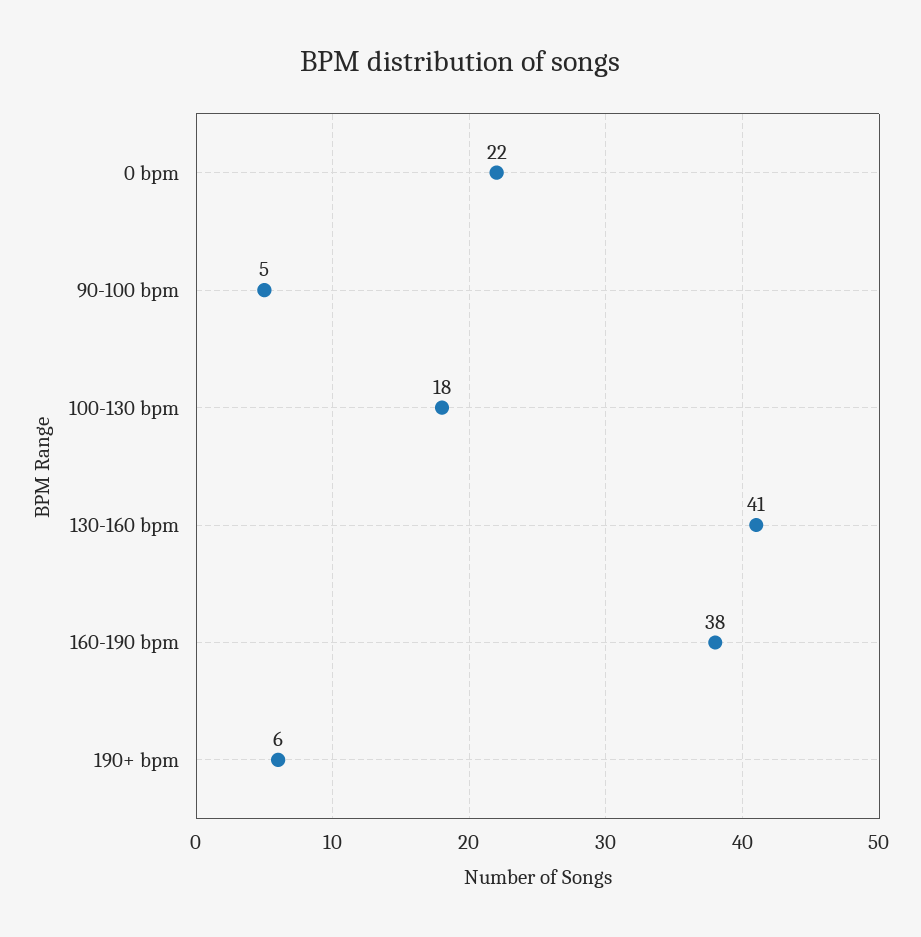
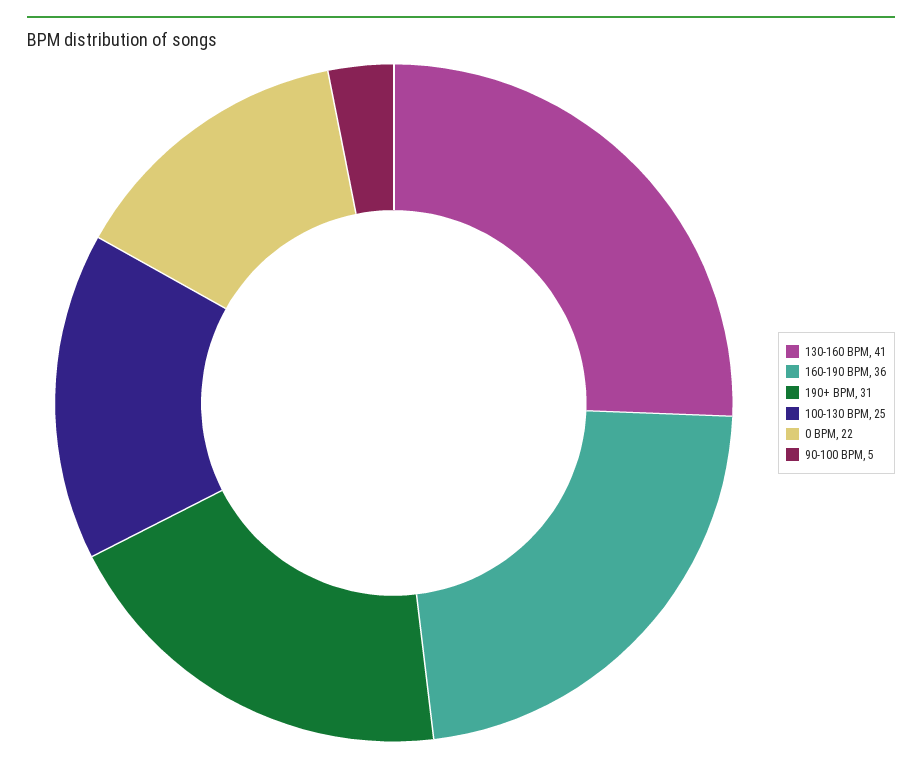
  {
    "0 bpm": 22,
    "90-100 bpm": 5,
-   "100-130 bpm": 18,
+   "100-130 bpm": 25,
    "130-160 bpm": 41,
-   "160-190 bpm": 38,
+   "160-190 bpm": 36,
-   "190+ bpm": 6
+   "190+ bpm": 31
  }

